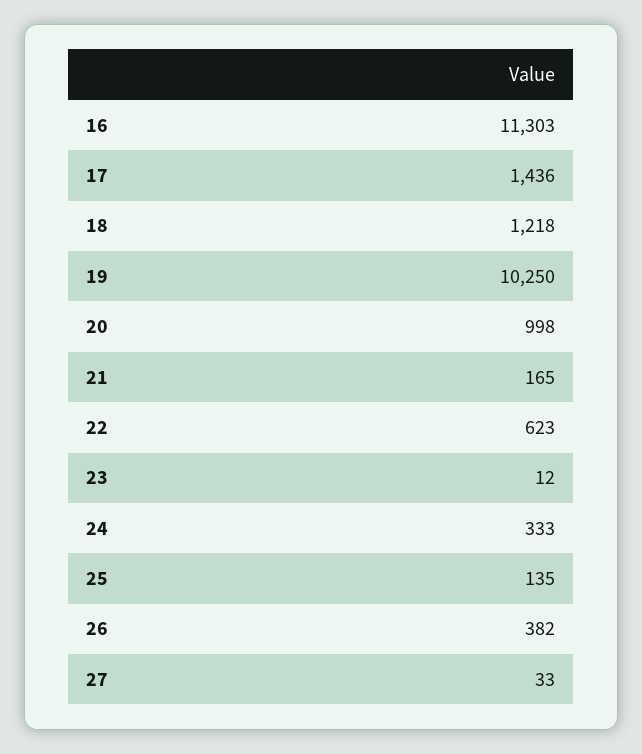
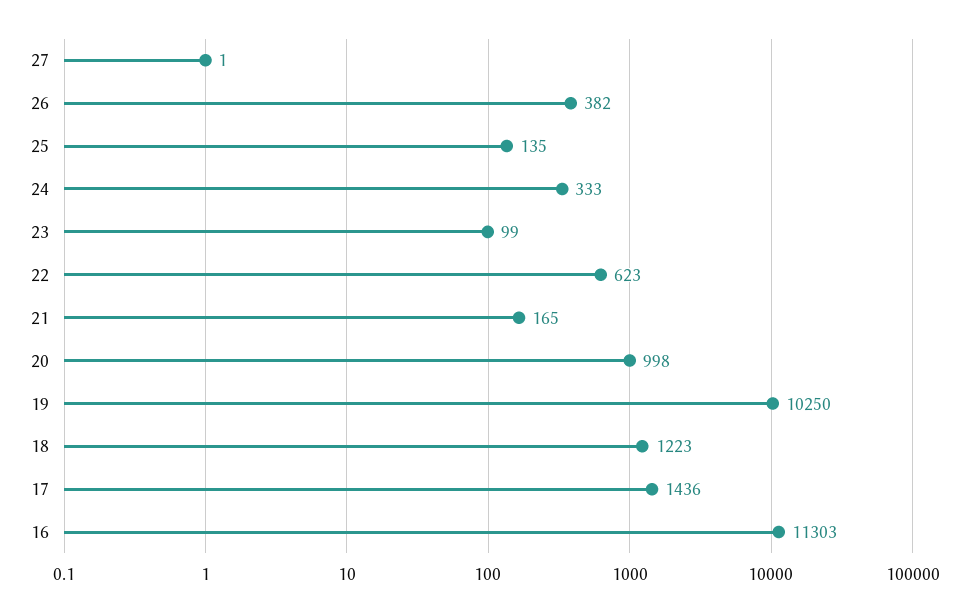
  {
    "16": 11303,
    "17": 1436,
-   "18": 1218,
+   "18": 1223,
    "19": 10250,
    "20": 998,
    "21": 165,
    "22": 623,
-   "23": 12,
+   "23": 99,
    "24": 333,
    "25": 135,
    "26": 382,
-   "27": 33
+   "27": 1
  }

